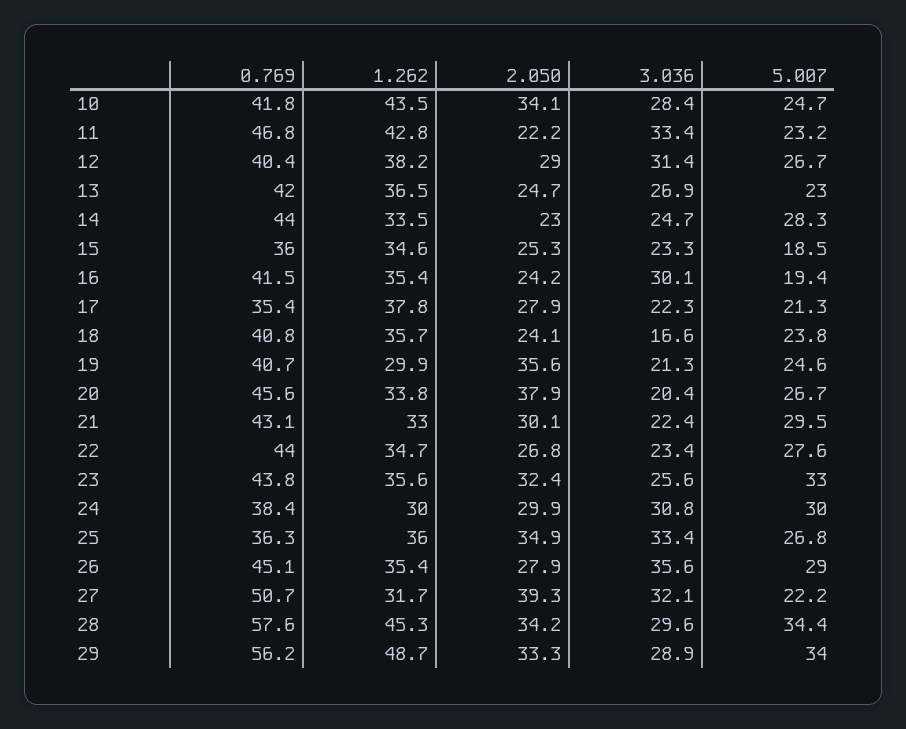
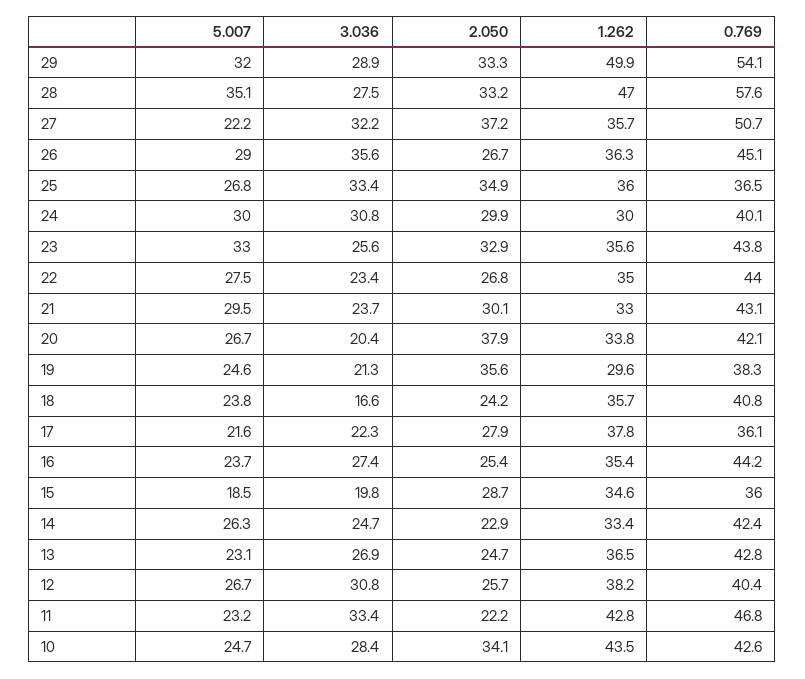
  {
    "0.769": {
-     "10": 41.8,
+     "10": 42.6,
      "11": 46.8,
      "12": 40.4,
-     "13": 42,
+     "13": 42.8,
-     "14": 44,
+     "14": 42.4,
      "15": 36,
-     "16": 41.5,
+     "16": 44.2,
-     "17": 35.4,
+     "17": 36.1,
      "18": 40.8,
-     "19": 40.7,
+     "19": 38.3,
-     "20": 45.6,
+     "20": 42.1,
      "21": 43.1,
      "22": 44,
      "23": 43.8,
-     "24": 38.4,
+     "24": 40.1,
-     "25": 36.3,
+     "25": 36.5,
      "26": 45.1,
      "27": 50.7,
      "28": 57.6,
-     "29": 56.2
+     "29": 54.1
    },
    "1.262": {
      "10": 43.5,
      "11": 42.8,
      "12": 38.2,
      "13": 36.5,
-     "14": 33.5,
+     "14": 33.4,
      "15": 34.6,
      "16": 35.4,
      "17": 37.8,
      "18": 35.7,
-     "19": 29.9,
+     "19": 29.6,
      "20": 33.8,
      "21": 33,
-     "22": 34.7,
+     "22": 35,
      "23": 35.6,
      "24": 30,
      "25": 36,
-     "26": 35.4,
+     "26": 36.3,
-     "27": 31.7,
+     "27": 35.7,
-     "28": 45.3,
+     "28": 47,
-     "29": 48.7
+     "29": 49.9
    },
    "2.050": {
      "10": 34.1,
      "11": 22.2,
-     "12": 29,
+     "12": 25.7,
      "13": 24.7,
-     "14": 23,
+     "14": 22.9,
-     "15": 25.3,
+     "15": 28.7,
-     "16": 24.2,
+     "16": 25.4,
      "17": 27.9,
-     "18": 24.1,
+     "18": 24.2,
      "19": 35.6,
      "20": 37.9,
      "21": 30.1,
      "22": 26.8,
-     "23": 32.4,
+     "23": 32.9,
      "24": 29.9,
      "25": 34.9,
-     "26": 27.9,
+     "26": 26.7,
-     "27": 39.3,
+     "27": 37.2,
-     "28": 34.2,
+     "28": 33.2,
      "29": 33.3
    },
    "3.036": {
      "10": 28.4,
      "11": 33.4,
-     "12": 31.4,
+     "12": 30.8,
      "13": 26.9,
      "14": 24.7,
-     "15": 23.3,
+     "15": 19.8,
-     "16": 30.1,
+     "16": 27.4,
      "17": 22.3,
      "18": 16.6,
      "19": 21.3,
      "20": 20.4,
-     "21": 22.4,
+     "21": 23.7,
      "22": 23.4,
      "23": 25.6,
      "24": 30.8,
      "25": 33.4,
      "26": 35.6,
-     "27": 32.1,
+     "27": 32.2,
-     "28": 29.6,
+     "28": 27.5,
      "29": 28.9
    },
    "5.007": {
      "10": 24.7,
      "11": 23.2,
      "12": 26.7,
-     "13": 23,
+     "13": 23.1,
-     "14": 28.3,
+     "14": 26.3,
      "15": 18.5,
-     "16": 19.4,
+     "16": 23.7,
-     "17": 21.3,
+     "17": 21.6,
      "18": 23.8,
      "19": 24.6,
      "20": 26.7,
      "21": 29.5,
-     "22": 27.6,
+     "22": 27.5,
      "23": 33,
      "24": 30,
      "25": 26.8,
      "26": 29,
      "27": 22.2,
-     "28": 34.4,
+     "28": 35.1,
-     "29": 34
+     "29": 32
    }
  }

